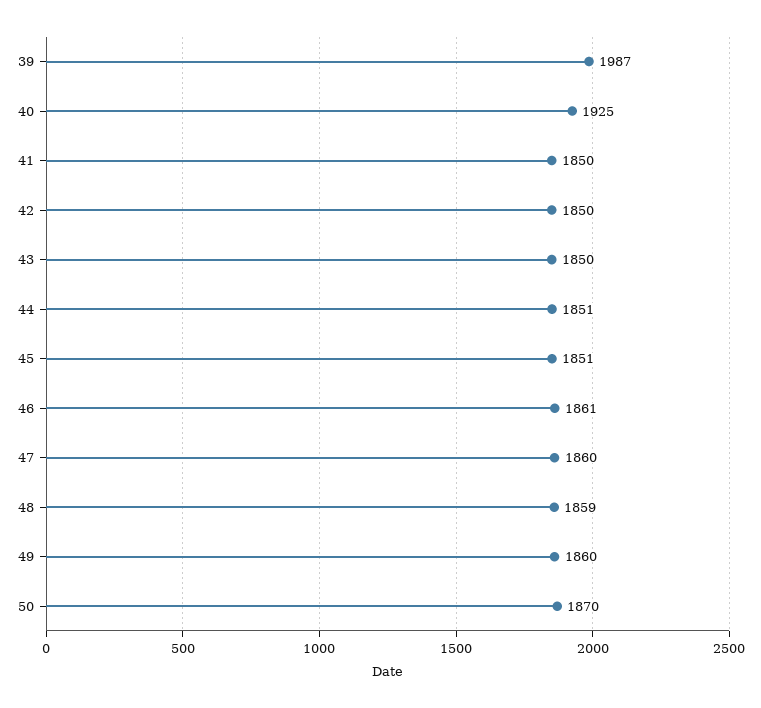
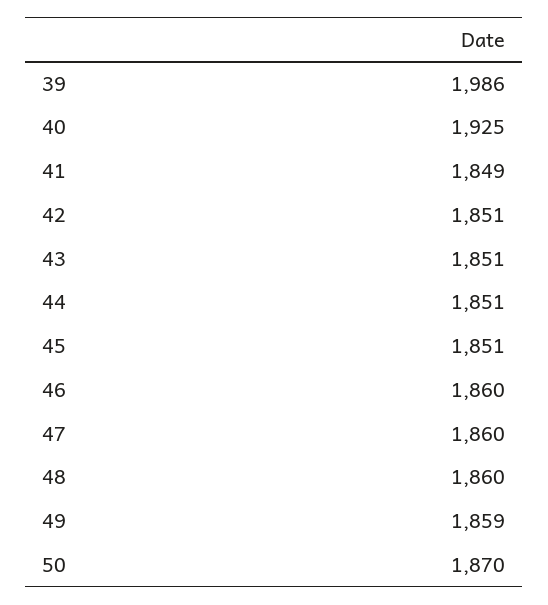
  {
-   "39": 1987,
+   "39": 1986,
    "40": 1925,
-   "41": 1850,
+   "41": 1849,
-   "42": 1850,
+   "42": 1851,
-   "43": 1850,
+   "43": 1851,
    "44": 1851,
    "45": 1851,
-   "46": 1861,
+   "46": 1860,
    "47": 1860,
-   "48": 1859,
+   "48": 1860,
-   "49": 1860,
+   "49": 1859,
    "50": 1870
  }

